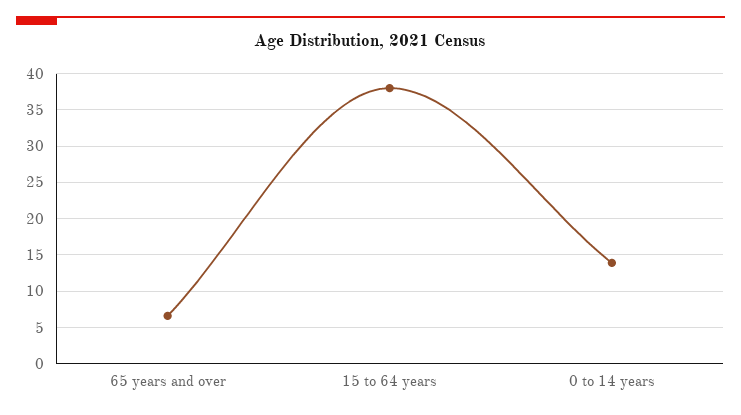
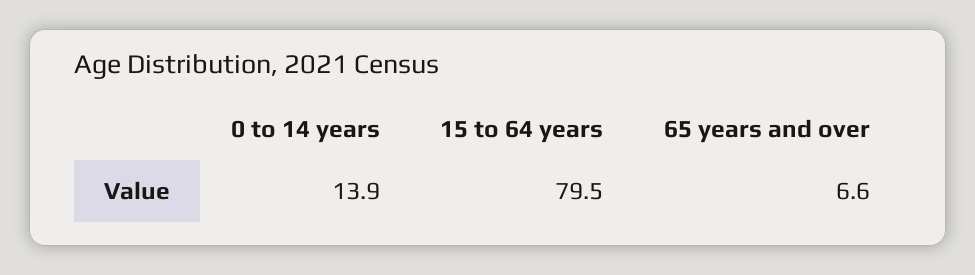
  {
    "65 years and over": 6.6,
-   "15 to 64 years": 38,
+   "15 to 64 years": 79.5,
    "0 to 14 years": 13.9
  }

